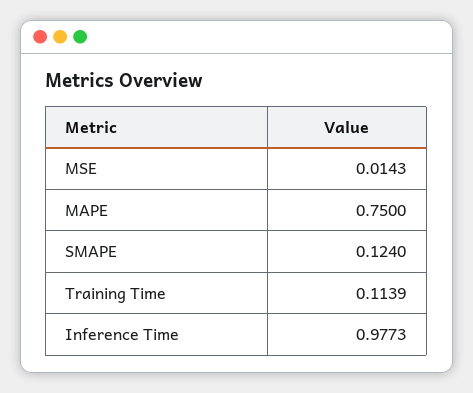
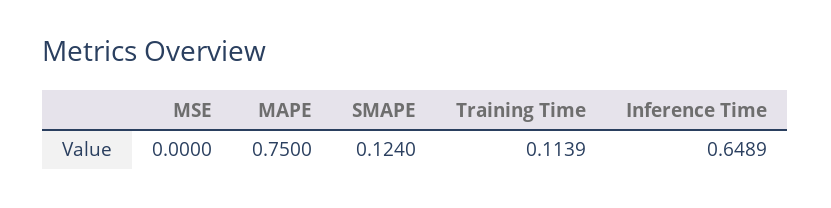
  {
-   "MSE": 0.0143,
+   "MSE": 0,
    "MAPE": 0.75,
    "SMAPE": 0.124,
    "Training Time": 0.1139,
-   "Inference Time": 0.9773
+   "Inference Time": 0.6489
  }

